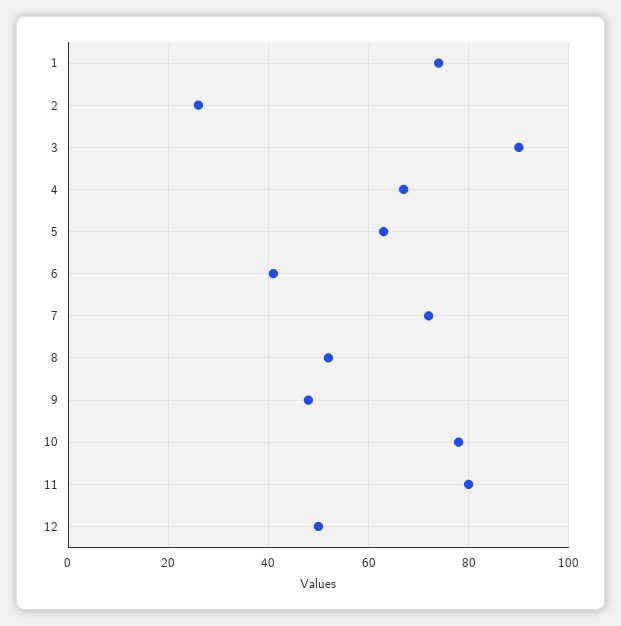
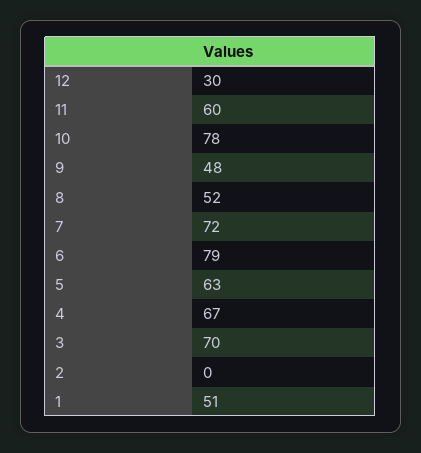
  {
-   "1": 75,
+   "1": 51,
-   "2": 25,
+   "2": 0,
-   "3": 90,
+   "3": 70,
    "4": 67,
    "5": 63,
-   "6": 40,
+   "6": 79,
    "7": 72,
    "8": 52,
    "9": 48,
    "10": 78,
-   "11": 80,
+   "11": 60,
-   "12": 50
+   "12": 30
  }

